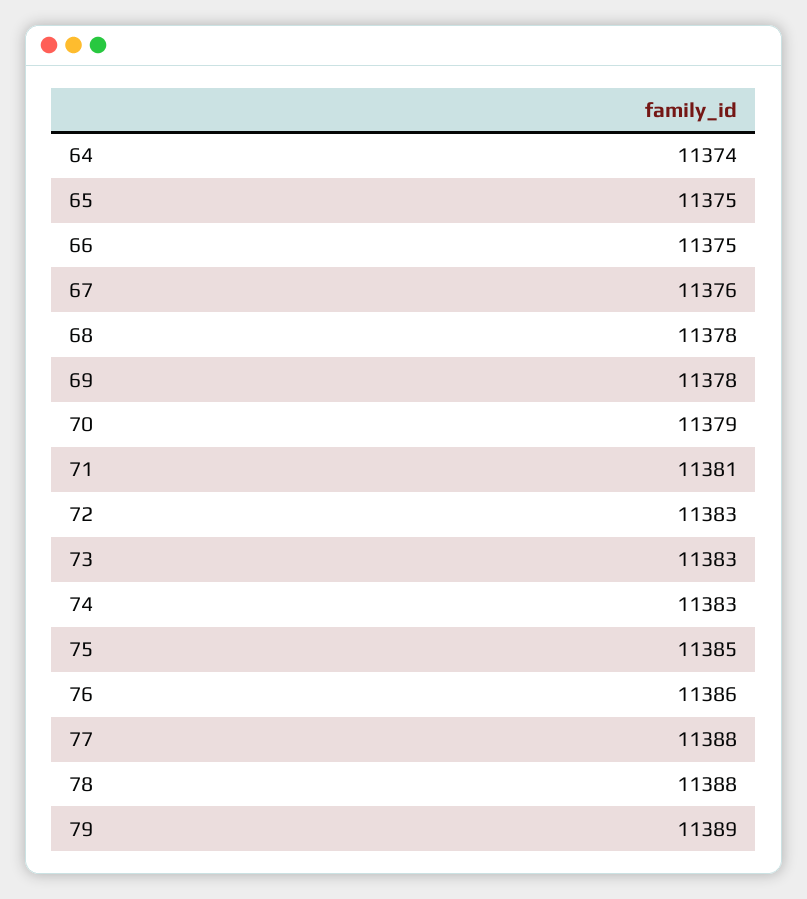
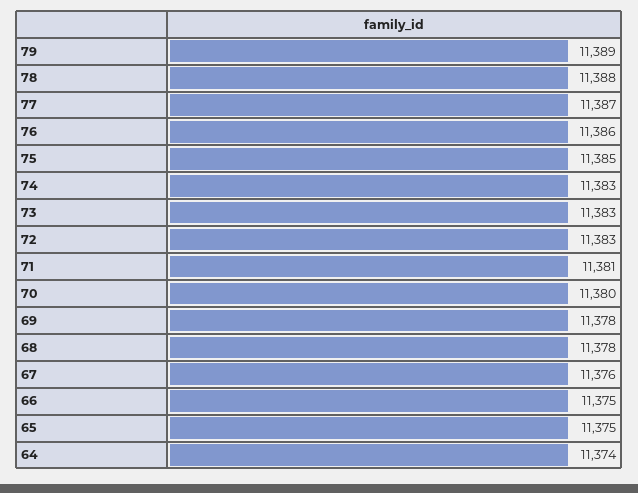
  {
    "64": 11374,
    "65": 11375,
    "66": 11375,
    "67": 11376,
    "68": 11378,
    "69": 11378,
-   "70": 11379,
+   "70": 11380,
    "71": 11381,
    "72": 11383,
    "73": 11383,
    "74": 11383,
    "75": 11385,
    "76": 11386,
-   "77": 11388,
+   "77": 11387,
    "78": 11388,
    "79": 11389
  }

